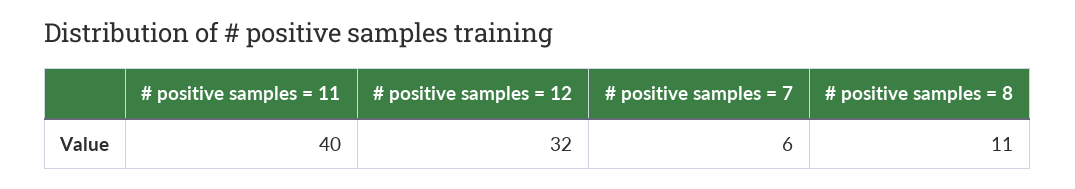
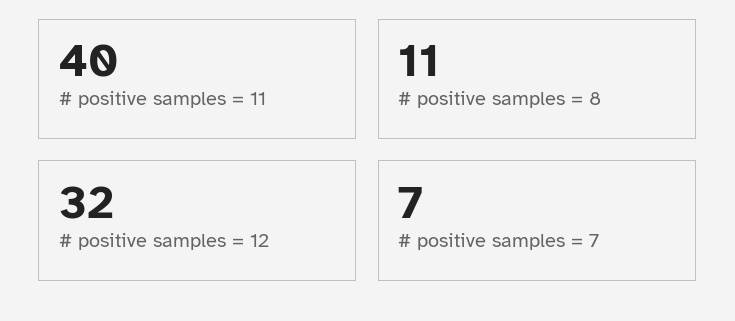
  {
    "# positive samples = 11": 40,
    "# positive samples = 12": 32,
-   "# positive samples = 7": 6,
+   "# positive samples = 7": 7,
    "# positive samples = 8": 11
  }

